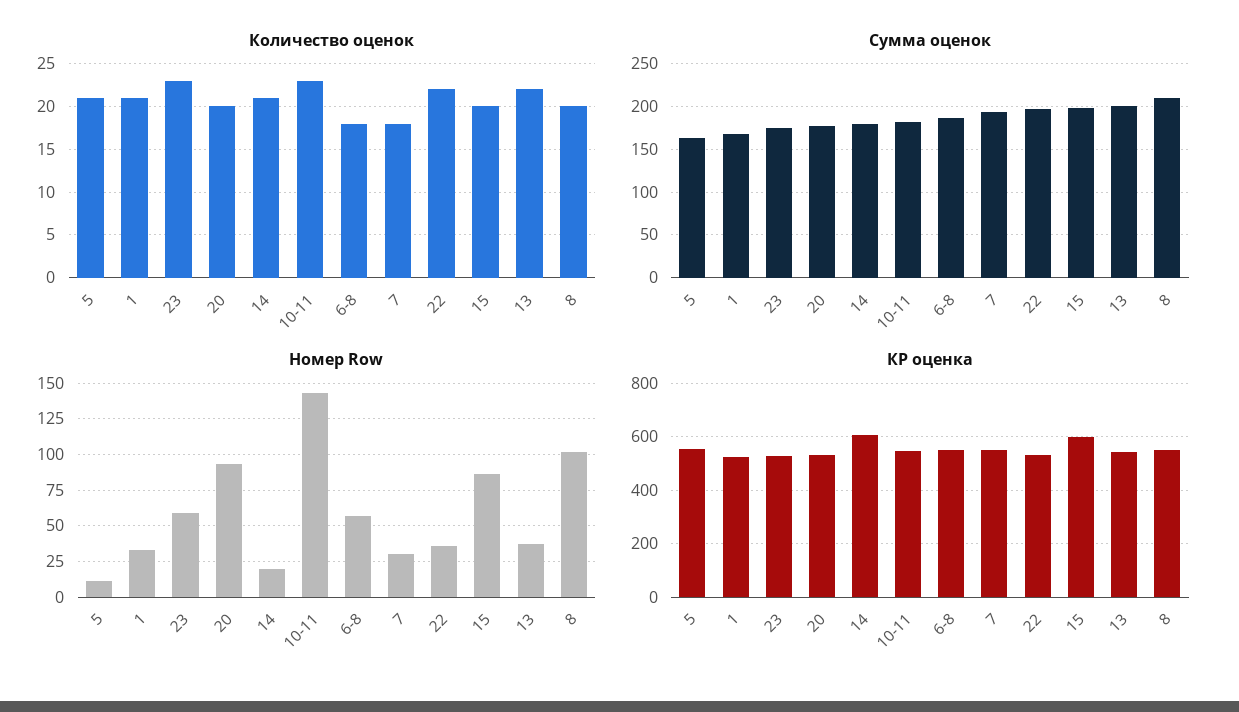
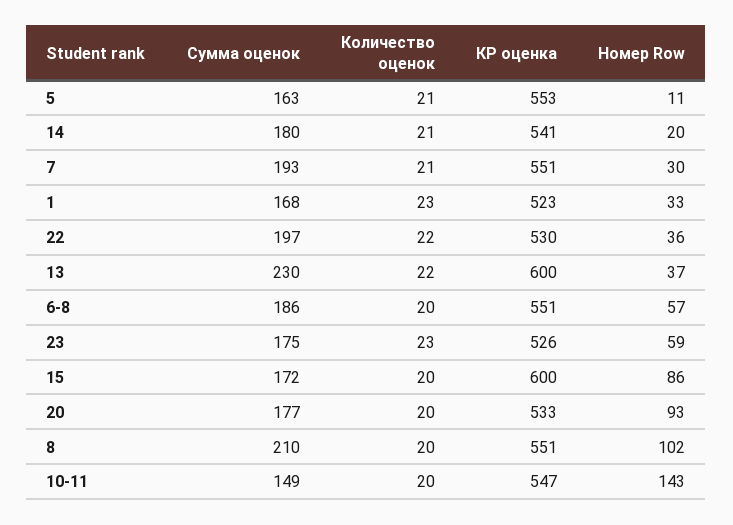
  {
    "Количество оценок": {
      "5": 21,
-     "1": 21,
+     "1": 23,
      "23": 23,
      "20": 20,
      "14": 21,
-     "10-11": 23,
+     "10-11": 20,
-     "6-8": 18,
+     "6-8": 20,
-     "7": 18,
+     "7": 21,
      "22": 22,
      "15": 20,
      "13": 22,
      "8": 20
    },
    "Сумма оценок": {
      "5": 163,
      "1": 168,
      "23": 175,
      "20": 177,
      "14": 180,
-     "10-11": 180,
+     "10-11": 149,
      "6-8": 186,
      "7": 193,
      "22": 197,
-     "15": 200,
+     "15": 172,
-     "13": 200,
+     "13": 230,
      "8": 210
    },
    "Номер Row": {
      "5": 11,
      "1": 33,
      "23": 59,
      "20": 93,
      "14": 20,
      "10-11": 143,
      "6-8": 57,
      "7": 30,
      "22": 36,
      "15": 86,
      "13": 37,
      "8": 102
    },
    "КР оценка": {
      "5": 553,
      "1": 523,
      "23": 526,
      "20": 533,
-     "14": 600,
+     "14": 541,
      "10-11": 547,
      "6-8": 551,
      "7": 551,
      "22": 530,
      "15": 600,
-     "13": 550,
+     "13": 600,
      "8": 551
    }
  }

